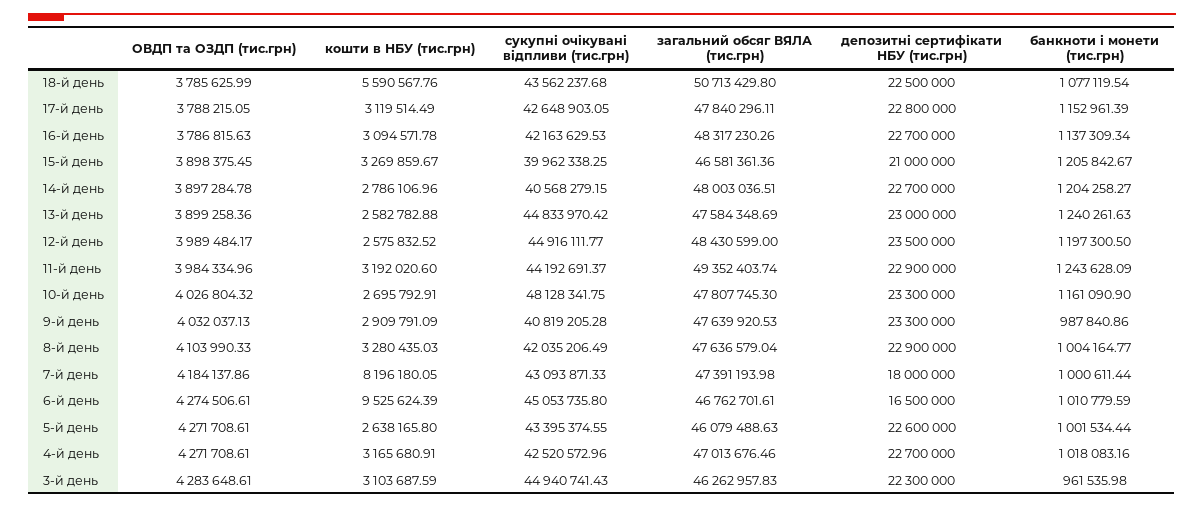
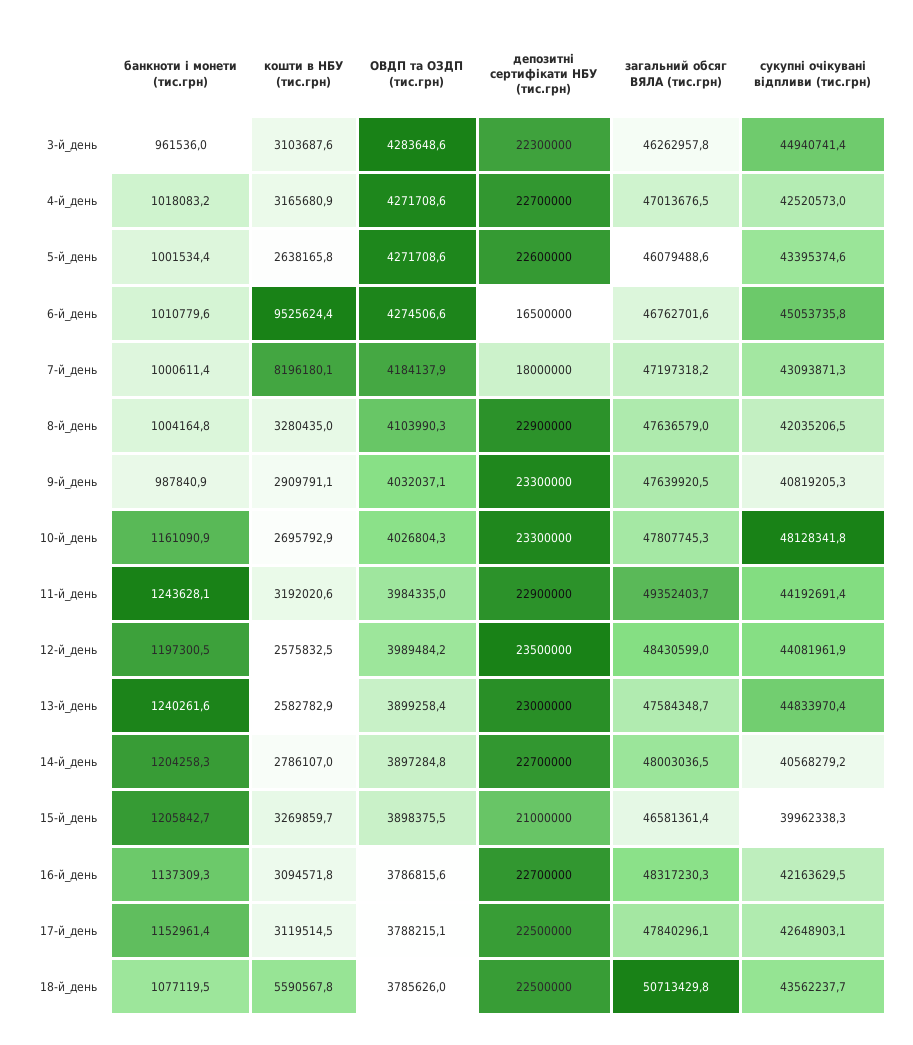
  {
    "ОВДП та ОЗДП (тис.грн)": {
      "18-й день": 3785625.99,
      "17-й день": 3788215.05,
      "16-й день": 3786815.63,
      "15-й день": 3898375.45,
      "14-й день": 3897284.78,
      "13-й день": 3899258.36,
      "12-й день": 3989484.17,
      "11-й день": 3984334.96,
      "10-й день": 4026804.32,
      "9-й день": 4032037.13,
      "8-й день": 4103990.33,
      "7-й день": 4184137.86,
      "6-й день": 4274506.61,
      "5-й день": 4271708.61,
      "4-й день": 4271708.61,
      "3-й день": 4283648.61
    },
    "кошти в НБУ (тис.грн)": {
      "18-й день": 5590567.76,
      "17-й день": 3119514.49,
      "16-й день": 3094571.78,
      "15-й день": 3269859.67,
      "14-й день": 2786106.96,
      "13-й день": 2582782.88,
      "12-й день": 2575832.52,
      "11-й день": 3192020.6,
      "10-й день": 2695792.91,
      "9-й день": 2909791.09,
      "8-й день": 3280435.03,
      "7-й день": 8196180.05,
      "6-й день": 9525624.39,
      "5-й день": 2638165.8,
      "4-й день": 3165680.91,
      "3-й день": 3103687.59
    },
    "сукупні очікувані відпливи (тис.грн)": {
      "18-й день": 43562237.68,
      "17-й день": 42648903.05,
      "16-й день": 42163629.53,
      "15-й день": 39962338.25,
      "14-й день": 40568279.15,
      "13-й день": 44833970.42,
-     "12-й день": 44916111.77,
+     "12-й день": 44081961.9,
      "11-й день": 44192691.37,
      "10-й день": 48128341.75,
      "9-й день": 40819205.28,
      "8-й день": 42035206.49,
      "7-й день": 43093871.33,
      "6-й день": 45053735.8,
      "5-й день": 43395374.55,
      "4-й день": 42520572.96,
      "3-й день": 44940741.43
    },
    "загальний обсяг ВЯЛА (тис.грн)": {
      "18-й день": 50713429.8,
      "17-й день": 47840296.11,
      "16-й день": 48317230.26,
      "15-й день": 46581361.36,
      "14-й день": 48003036.51,
      "13-й день": 47584348.69,
      "12-й день": 48430599,
      "11-й день": 49352403.74,
      "10-й день": 47807745.3,
      "9-й день": 47639920.53,
      "8-й день": 47636579.04,
-     "7-й день": 47391193.98,
+     "7-й день": 47197318.2,
      "6-й день": 46762701.61,
      "5-й день": 46079488.63,
      "4-й день": 47013676.46,
      "3-й день": 46262957.83
    },
    "депозитні сертифікати НБУ (тис.грн)": {
      "18-й день": 22500000,
-     "17-й день": 22800000,
+     "17-й день": 22500000,
      "16-й день": 22700000,
      "15-й день": 21000000,
      "14-й день": 22700000,
      "13-й день": 23000000,
      "12-й день": 23500000,
      "11-й день": 22900000,
      "10-й день": 23300000,
      "9-й день": 23300000,
      "8-й день": 22900000,
      "7-й день": 18000000,
      "6-й день": 16500000,
      "5-й день": 22600000,
      "4-й день": 22700000,
      "3-й день": 22300000
    },
    "банкноти і монети (тис.грн)": {
      "18-й день": 1077119.54,
      "17-й день": 1152961.39,
      "16-й день": 1137309.34,
      "15-й день": 1205842.67,
      "14-й день": 1204258.27,
      "13-й день": 1240261.63,
      "12-й день": 1197300.5,
      "11-й день": 1243628.09,
      "10-й день": 1161090.9,
      "9-й день": 987840.86,
      "8-й день": 1004164.77,
      "7-й день": 1000611.44,
      "6-й день": 1010779.59,
      "5-й день": 1001534.44,
      "4-й день": 1018083.16,
      "3-й день": 961535.98
    }
  }

